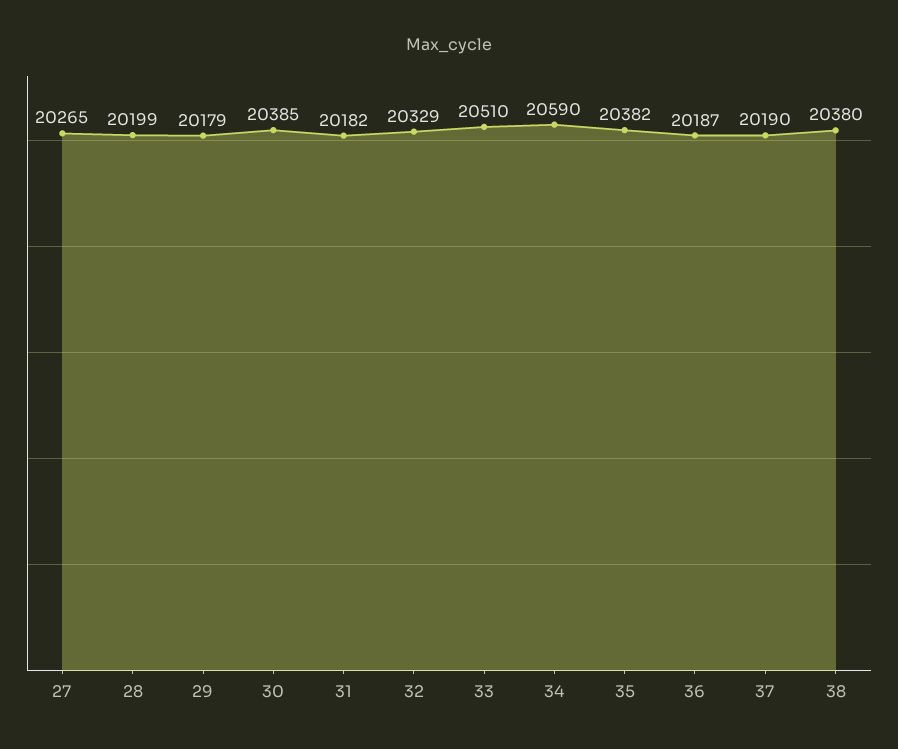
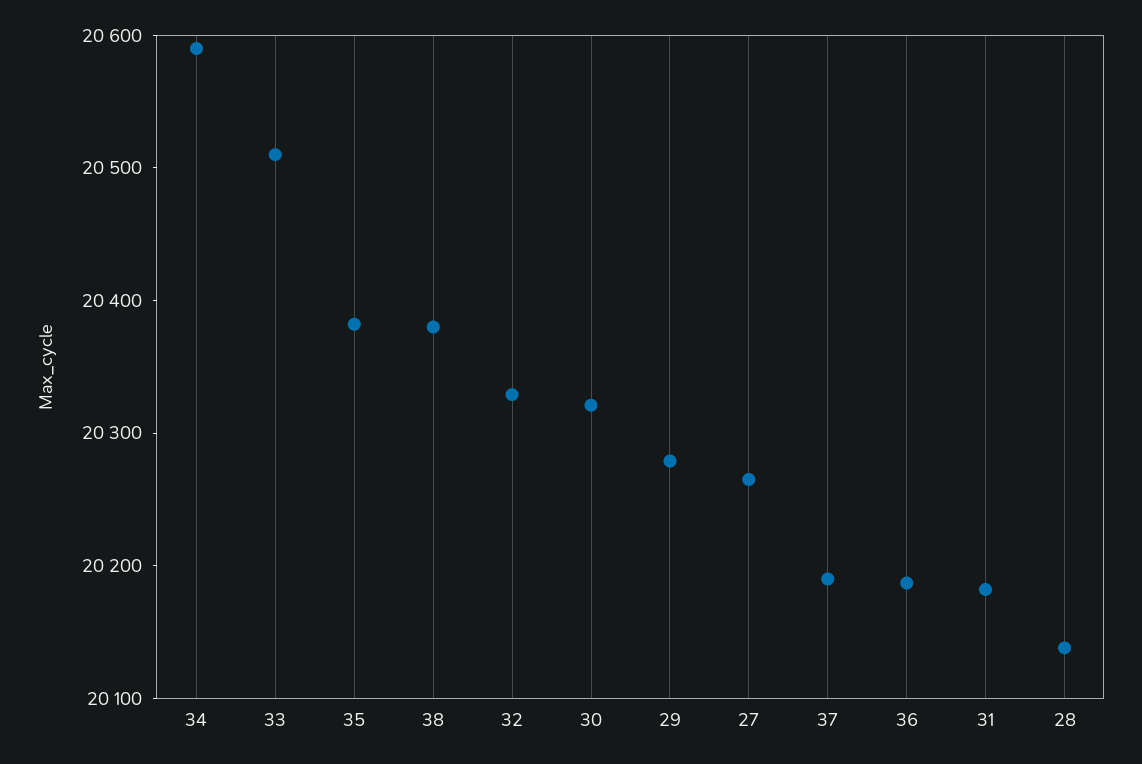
  {
    "27": 20265,
-   "28": 20199,
+   "28": 20140,
-   "29": 20179,
+   "29": 20280,
-   "30": 20385,
+   "30": 20320,
    "31": 20182,
    "32": 20329,
    "33": 20510,
    "34": 20590,
    "35": 20382,
    "36": 20187,
    "37": 20190,
    "38": 20380
  }

